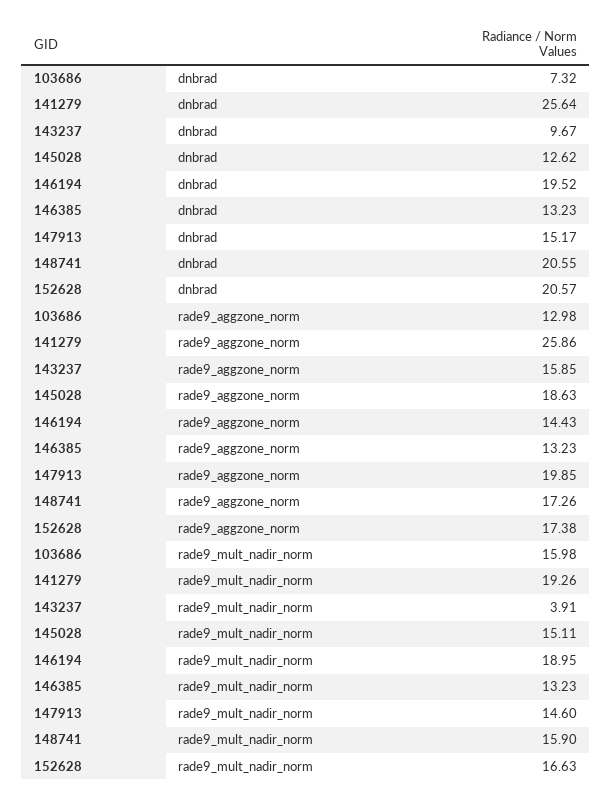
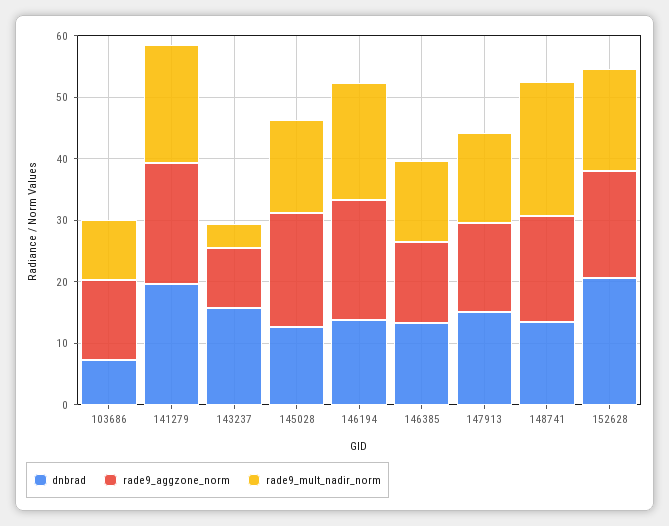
  {
    "dnbrad": {
      "103686": 7.32,
-     "141279": 25.64,
+     "141279": 20,
-     "143237": 9.67,
+     "143237": 16,
      "145028": 12.62,
-     "146194": 19.52,
+     "146194": 14,
      "146385": 13.23,
      "147913": 15.17,
-     "148741": 20.55,
+     "148741": 14,
      "152628": 20.57
    },
    "rade9_aggzone_norm": {
      "103686": 12.98,
-     "141279": 25.86,
+     "141279": 20,
-     "143237": 15.85,
+     "143237": 10,
      "145028": 18.63,
-     "146194": 14.43,
+     "146194": 20,
      "146385": 13.23,
-     "147913": 19.85,
+     "147913": 14,
      "148741": 17.26,
      "152628": 17.38
    },
    "rade9_mult_nadir_norm": {
-     "103686": 15.98,
+     "103686": 10,
      "141279": 19.26,
      "143237": 3.91,
      "145028": 15.11,
      "146194": 18.95,
      "146385": 13.23,
      "147913": 14.6,
-     "148741": 15.9,
+     "148741": 22,
      "152628": 16.63
    }
  }

